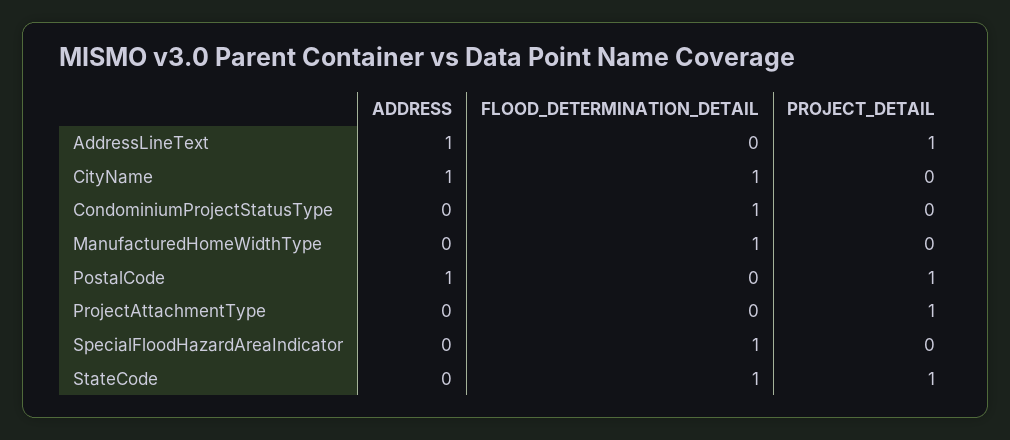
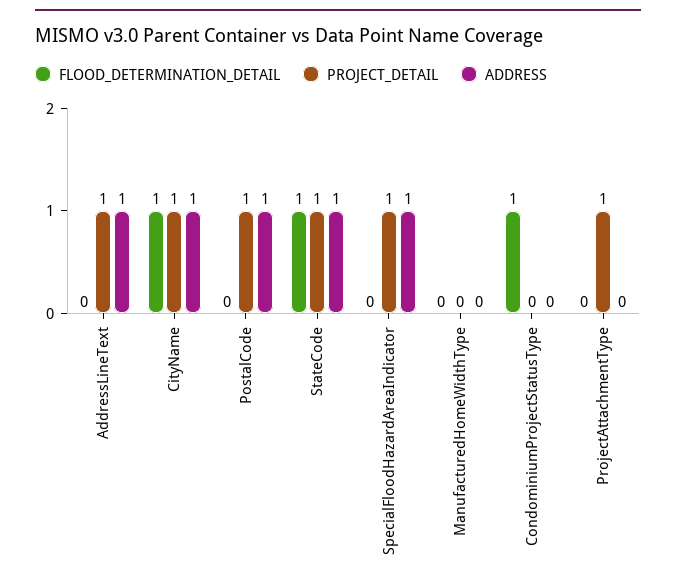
  {
    "ADDRESS": {
      "AddressLineText": 1,
      "CityName": 1,
      "CondominiumProjectStatusType": 0,
      "ManufacturedHomeWidthType": 0,
      "PostalCode": 1,
      "ProjectAttachmentType": 0,
-     "SpecialFloodHazardAreaIndicator": 0,
+     "SpecialFloodHazardAreaIndicator": 1,
-     "StateCode": 0
+     "StateCode": 1
    },
    "FLOOD_DETERMINATION_DETAIL": {
      "AddressLineText": 0,
      "CityName": 1,
      "CondominiumProjectStatusType": 1,
-     "ManufacturedHomeWidthType": 1,
+     "ManufacturedHomeWidthType": 0,
      "PostalCode": 0,
      "ProjectAttachmentType": 0,
-     "SpecialFloodHazardAreaIndicator": 1,
+     "SpecialFloodHazardAreaIndicator": 0,
      "StateCode": 1
    },
    "PROJECT_DETAIL": {
      "AddressLineText": 1,
-     "CityName": 0,
+     "CityName": 1,
      "CondominiumProjectStatusType": 0,
      "ManufacturedHomeWidthType": 0,
      "PostalCode": 1,
      "ProjectAttachmentType": 1,
-     "SpecialFloodHazardAreaIndicator": 0,
+     "SpecialFloodHazardAreaIndicator": 1,
      "StateCode": 1
    }
  }

